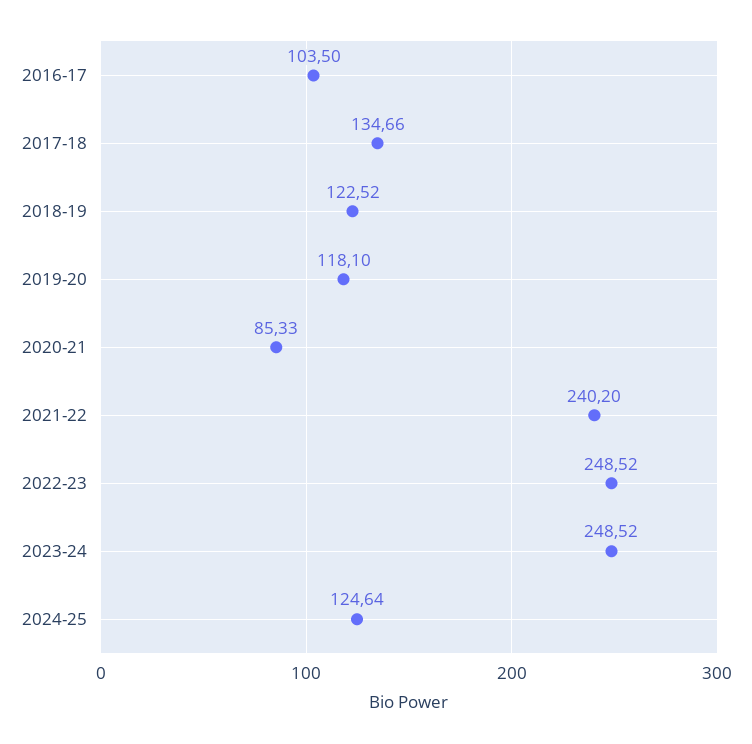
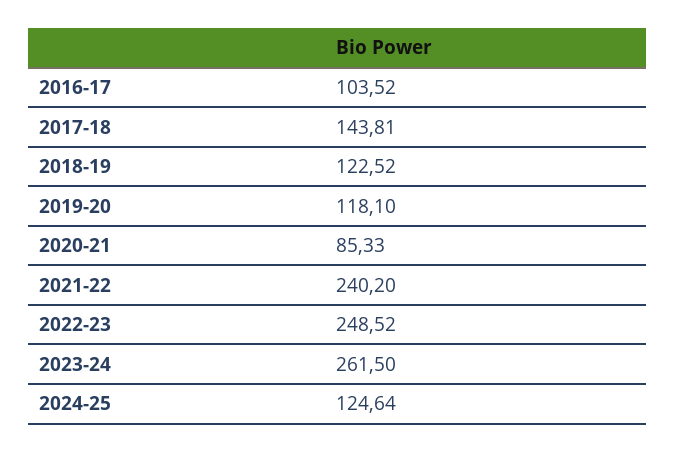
  {
-   "2016-17": 103.5,
+   "2016-17": 103.52,
-   "2017-18": 134.66,
+   "2017-18": 143.81,
    "2018-19": 122.52,
    "2019-20": 118.1,
    "2020-21": 85.33,
    "2021-22": 240.2,
    "2022-23": 248.52,
-   "2023-24": 248.52,
+   "2023-24": 261.5,
    "2024-25": 124.64
  }

